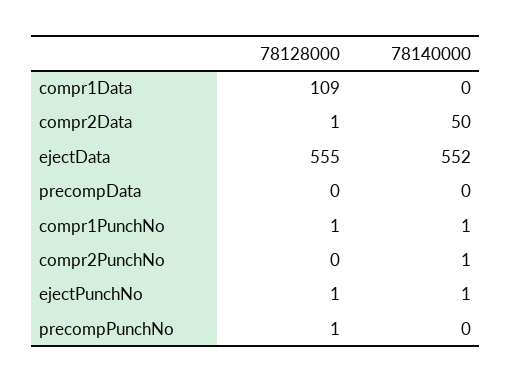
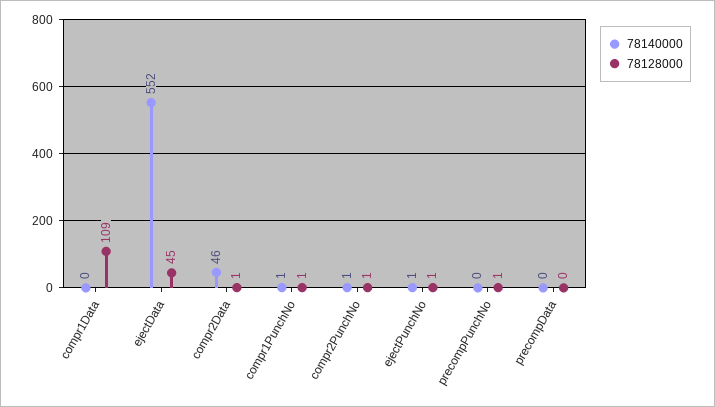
  {
    "78128000": {
      "compr1Data": 109,
      "compr2Data": 1,
-     "ejectData": 555,
+     "ejectData": 45,
      "precompData": 0,
      "compr1PunchNo": 1,
-     "compr2PunchNo": 0,
+     "compr2PunchNo": 1,
      "ejectPunchNo": 1,
      "precompPunchNo": 1
    },
    "78140000": {
      "compr1Data": 0,
-     "compr2Data": 50,
+     "compr2Data": 46,
      "ejectData": 552,
      "precompData": 0,
      "compr1PunchNo": 1,
      "compr2PunchNo": 1,
      "ejectPunchNo": 1,
      "precompPunchNo": 0
    }
  }

